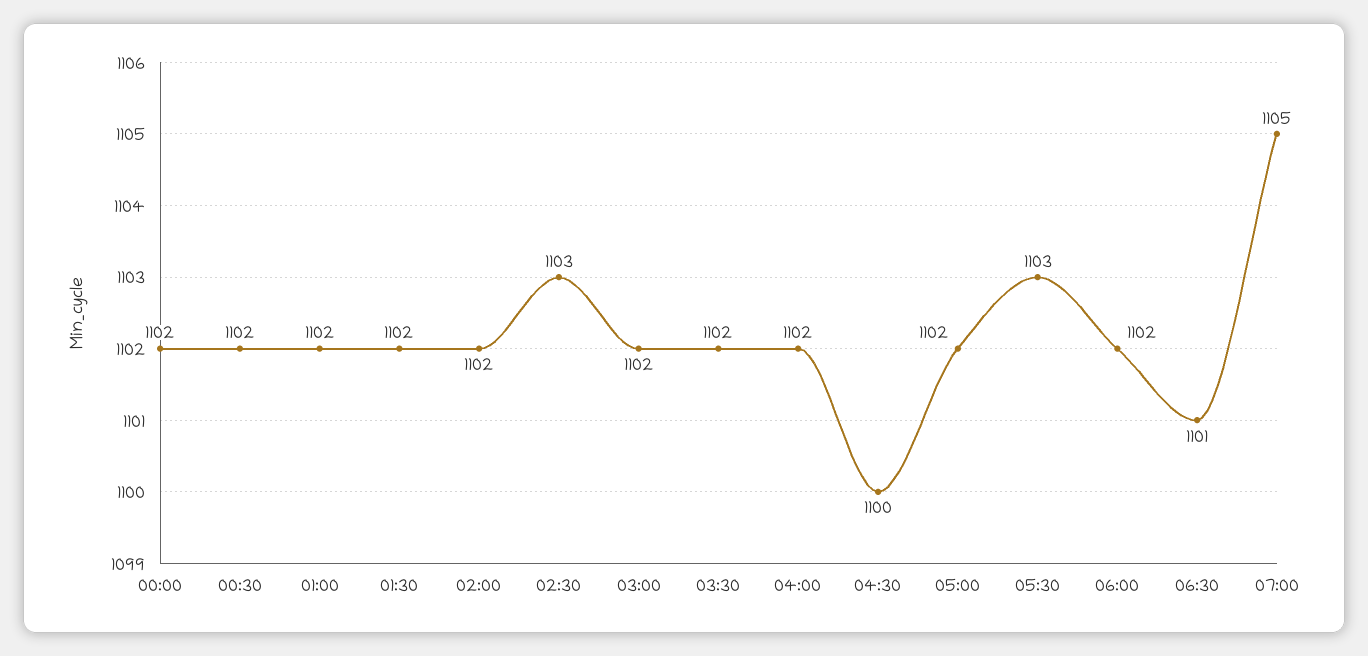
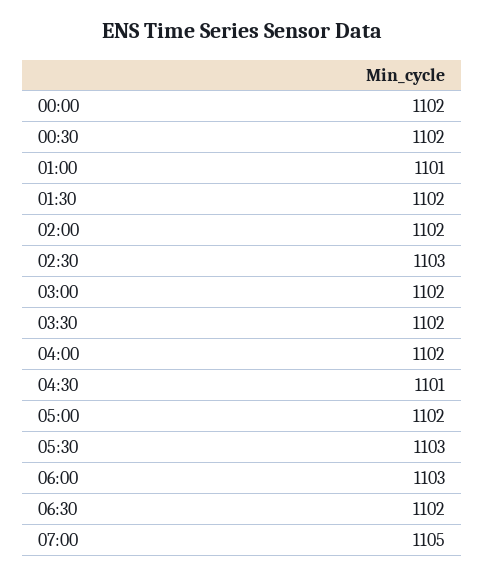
  {
    "00:00": 1102,
    "00:30": 1102,
-   "01:00": 1102,
+   "01:00": 1101,
    "01:30": 1102,
    "02:00": 1102,
    "02:30": 1103,
    "03:00": 1102,
    "03:30": 1102,
    "04:00": 1102,
-   "04:30": 1100,
+   "04:30": 1101,
    "05:00": 1102,
    "05:30": 1103,
-   "06:00": 1102,
+   "06:00": 1103,
-   "06:30": 1101,
+   "06:30": 1102,
    "07:00": 1105
  }

